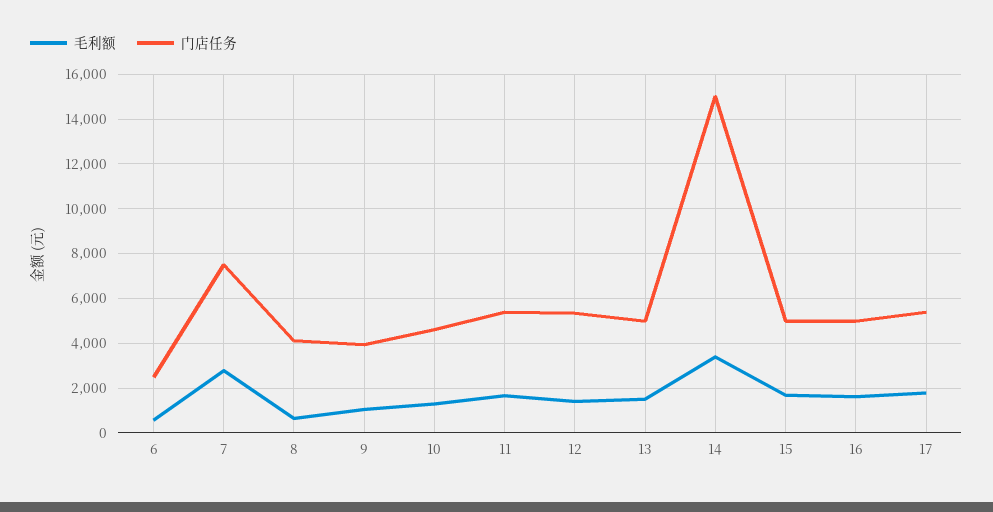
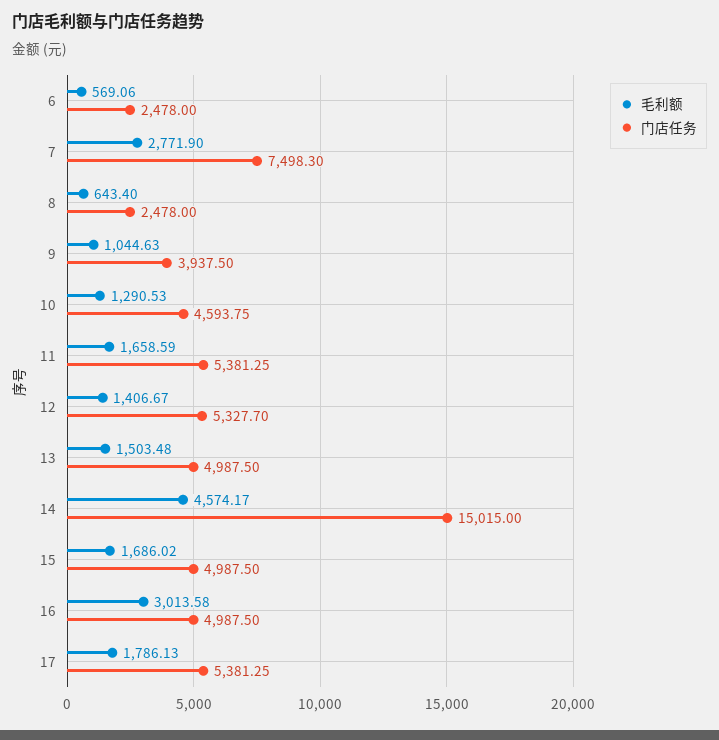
  {
    "毛利额": {
      "6": 569.06,
      "7": 2771.9,
      "8": 643.4,
      "9": 1044.63,
      "10": 1290.53,
      "11": 1658.59,
      "12": 1406.67,
      "13": 1503.48,
-     "14": 3500,
+     "14": 4574.17,
      "15": 1686.02,
-     "16": 1500,
+     "16": 3013.58,
      "17": 1786.13
    },
    "门店任务": {
      "6": 2478,
      "7": 7498.3,
-     "8": 4000,
+     "8": 2478,
      "9": 3937.5,
      "10": 4593.75,
      "11": 5381.25,
      "12": 5327.7,
      "13": 4987.5,
      "14": 15015,
      "15": 4987.5,
      "16": 4987.5,
      "17": 5381.25
    }
  }

